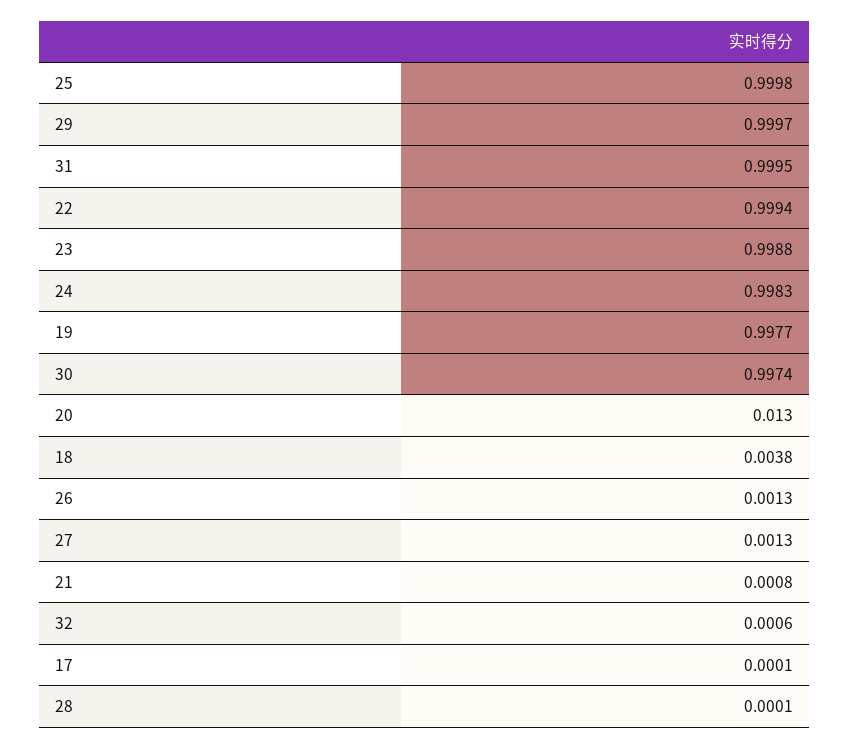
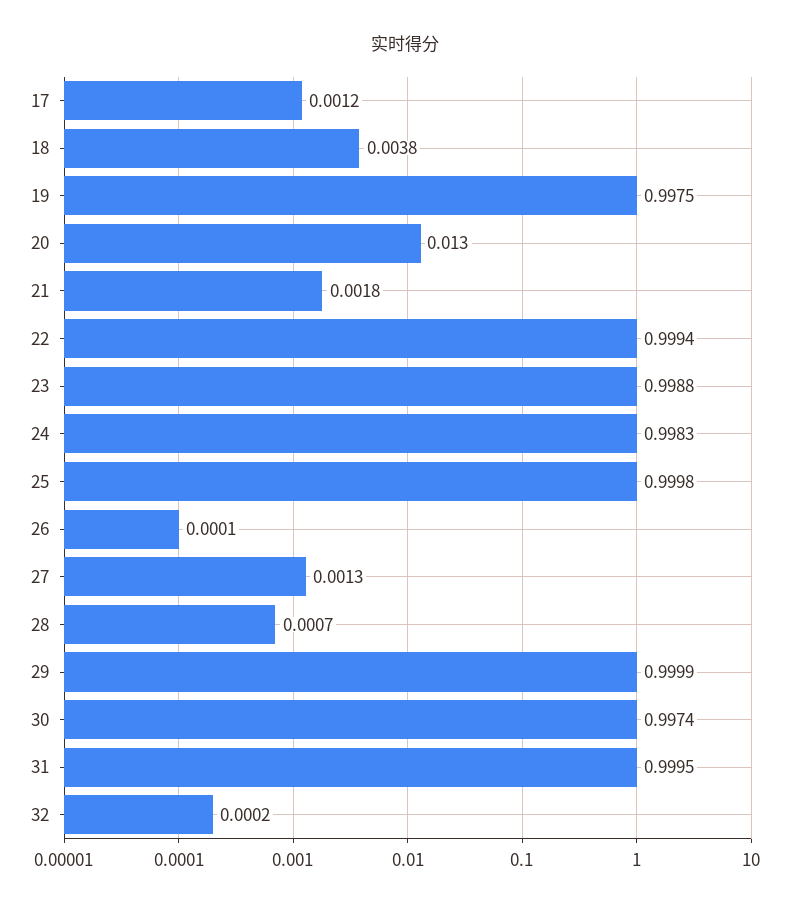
  {
    "25": 0.9998,
-   "29": 0.9997,
+   "29": 0.9999,
    "31": 0.9995,
    "22": 0.9994,
    "23": 0.9988,
    "24": 0.9983,
-   "19": 0.9977,
+   "19": 0.9975,
    "30": 0.9974,
    "20": 0.013,
    "18": 0.0038,
-   "26": 0.0013,
+   "26": 0.0001,
    "27": 0.0013,
-   "21": 0.0008,
+   "21": 0.0018,
-   "32": 0.0006,
+   "32": 0.0002,
-   "17": 0.0001,
+   "17": 0.0012,
-   "28": 0.0001
+   "28": 0.0007
  }

